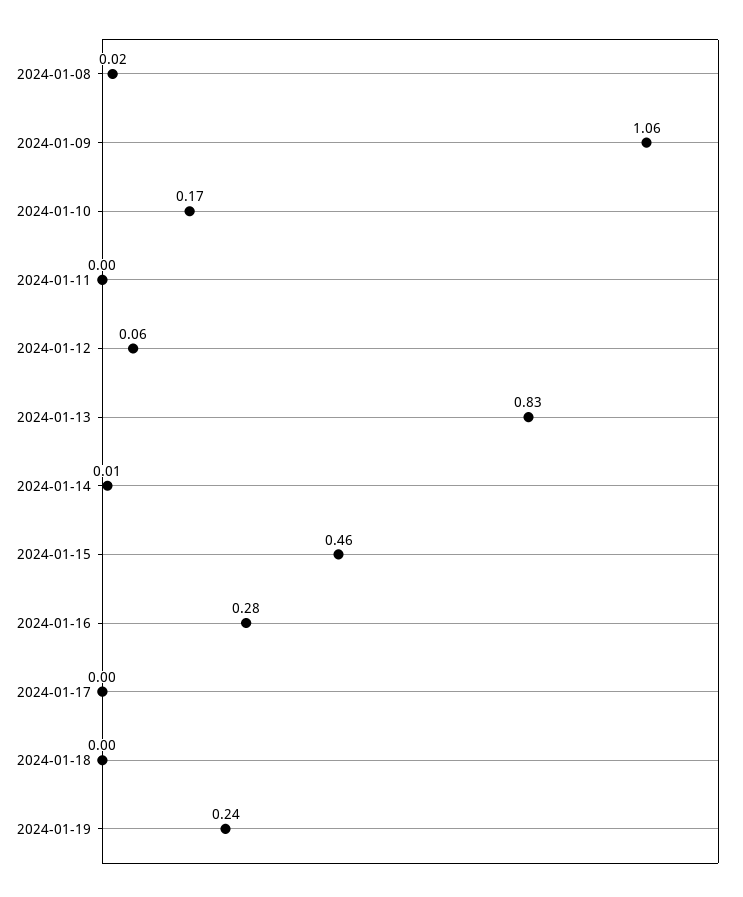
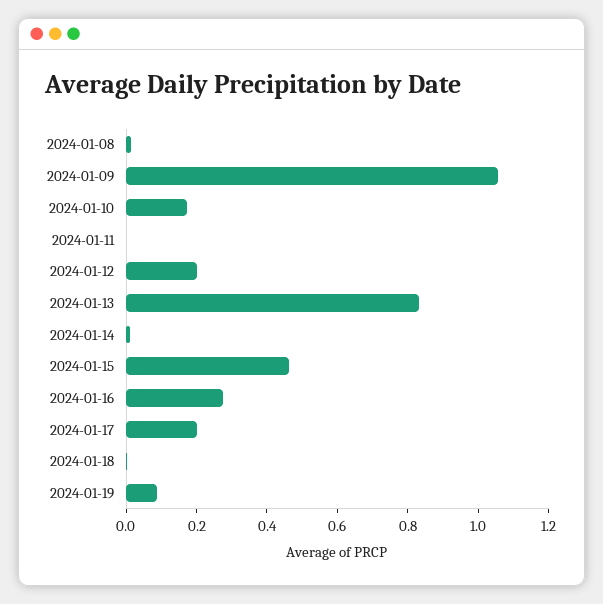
  {
    "2024-01-08": 0.02,
    "2024-01-09": 1.06,
    "2024-01-10": 0.17,
    "2024-01-11": 0,
-   "2024-01-12": 0.06,
+   "2024-01-12": 0.2,
    "2024-01-13": 0.83,
    "2024-01-14": 0.01,
    "2024-01-15": 0.46,
    "2024-01-16": 0.28,
-   "2024-01-17": 0,
+   "2024-01-17": 0.2,
    "2024-01-18": 0,
-   "2024-01-19": 0.24
+   "2024-01-19": 0.1
  }

